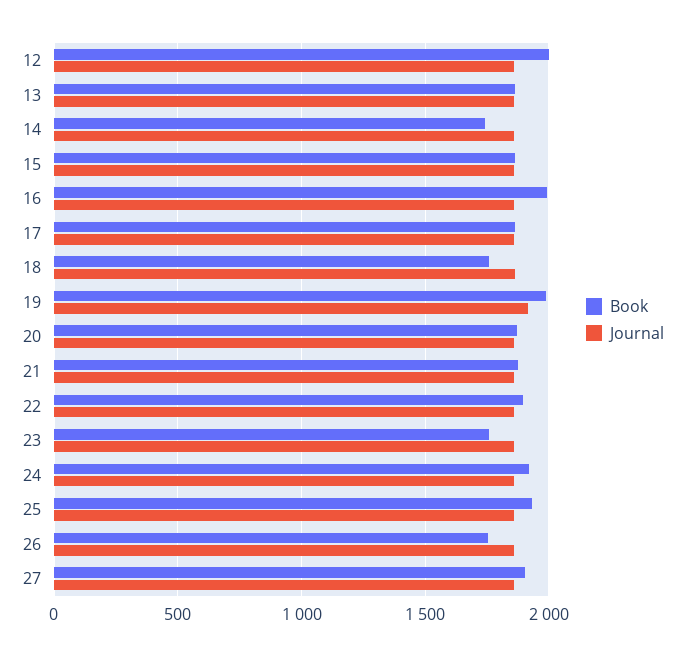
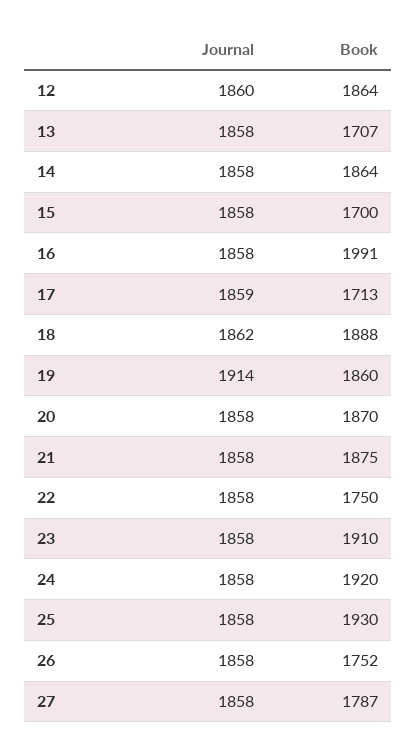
  {
    "Book": {
-     "12": 2000,
+     "12": 1864,
-     "13": 1850,
+     "13": 1707,
-     "14": 1750,
+     "14": 1864,
-     "15": 1850,
+     "15": 1700,
      "16": 1991,
-     "17": 1850,
+     "17": 1713,
-     "18": 1750,
+     "18": 1888,
-     "19": 2000,
+     "19": 1860,
      "20": 1870,
      "21": 1875,
-     "22": 1900,
+     "22": 1750,
-     "23": 1750,
+     "23": 1910,
      "24": 1920,
      "25": 1930,
      "26": 1752,
-     "27": 1900
+     "27": 1787
    },
    "Journal": {
      "12": 1860,
      "13": 1858,
      "14": 1858,
      "15": 1858,
      "16": 1858,
      "17": 1859,
      "18": 1862,
      "19": 1914,
      "20": 1858,
      "21": 1858,
      "22": 1858,
      "23": 1858,
      "24": 1858,
      "25": 1858,
      "26": 1858,
      "27": 1858
    }
  }

